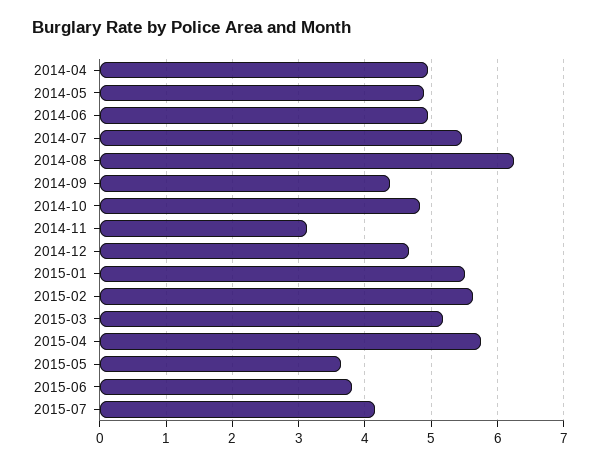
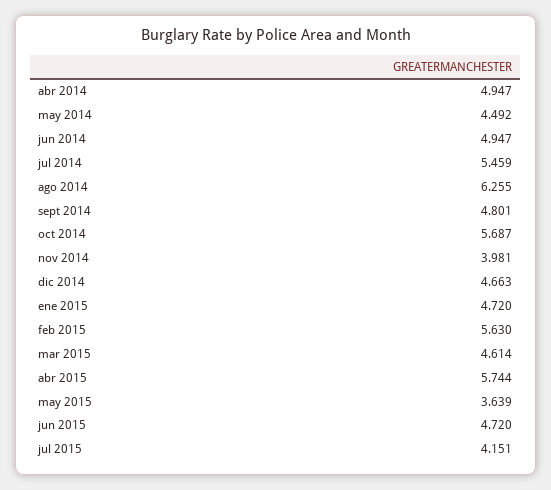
  {
    "2014-04": 4.947,
-   "2014-05": 4.9,
+   "2014-05": 4.492,
    "2014-06": 4.947,
    "2014-07": 5.459,
    "2014-08": 6.255,
-   "2014-09": 4.4,
+   "2014-09": 4.801,
-   "2014-10": 4.8,
+   "2014-10": 5.687,
-   "2014-11": 3.1,
+   "2014-11": 3.981,
    "2014-12": 4.663,
-   "2015-01": 5.5,
+   "2015-01": 4.72,
    "2015-02": 5.63,
-   "2015-03": 5.2,
+   "2015-03": 4.614,
    "2015-04": 5.744,
    "2015-05": 3.639,
-   "2015-06": 3.8,
+   "2015-06": 4.72,
    "2015-07": 4.151
  }

